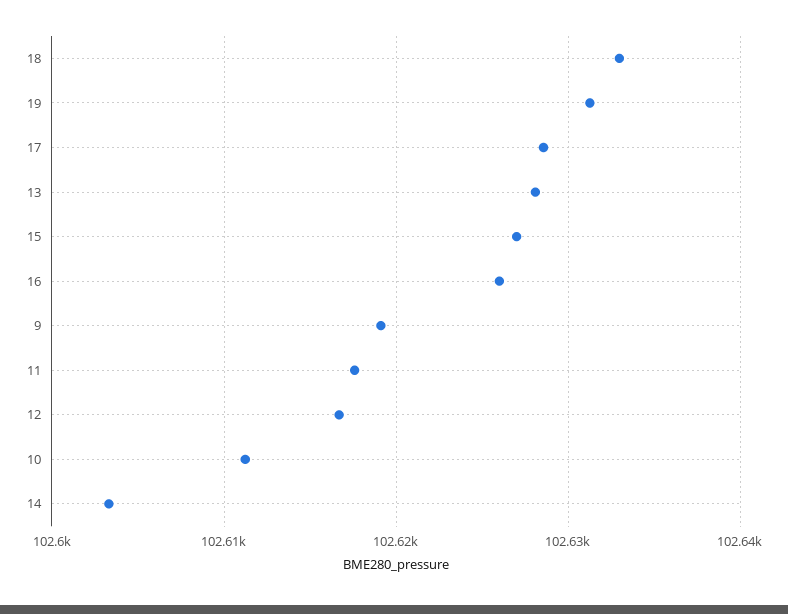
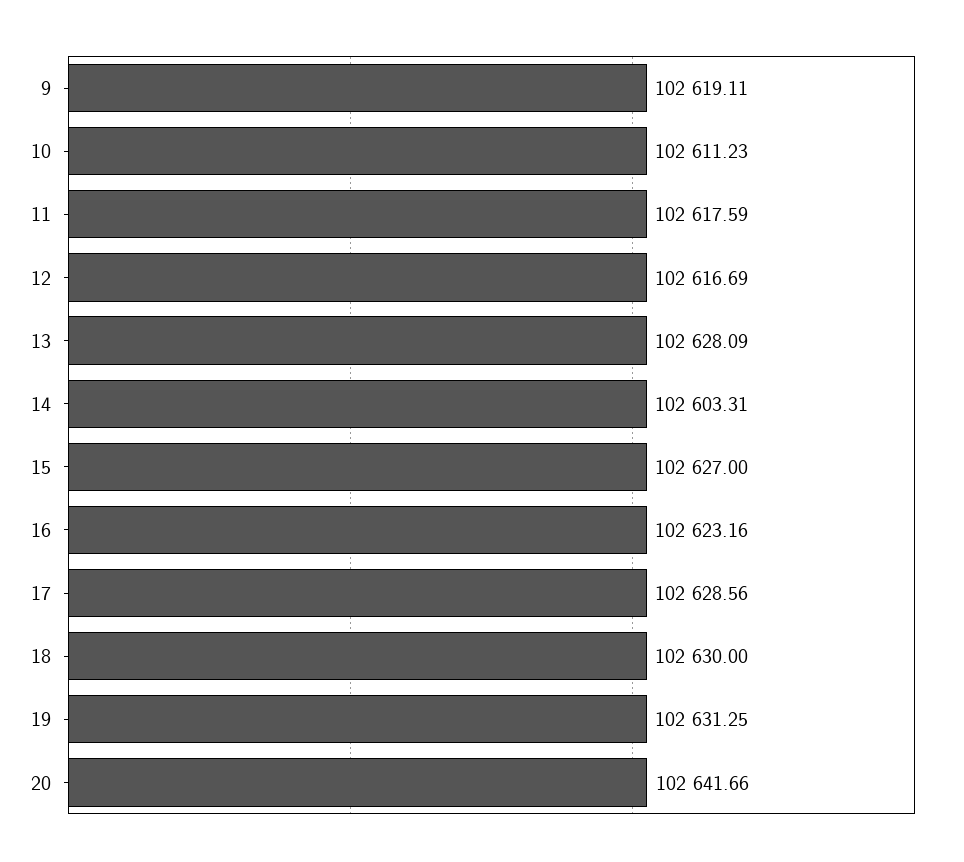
  {
-   "18": 102633,
+   "18": 102630,
    "19": 102631.25,
    "17": 102628.56,
    "13": 102628.09,
    "15": 102627,
-   "16": 102626,
+   "16": 102623.16,
    "9": 102619.11,
    "11": 102617.59,
    "12": 102616.69,
    "10": 102611.23,
-   "14": 102603.31
+   "14": 102603.31,
+   "20": 102641.66
  }

